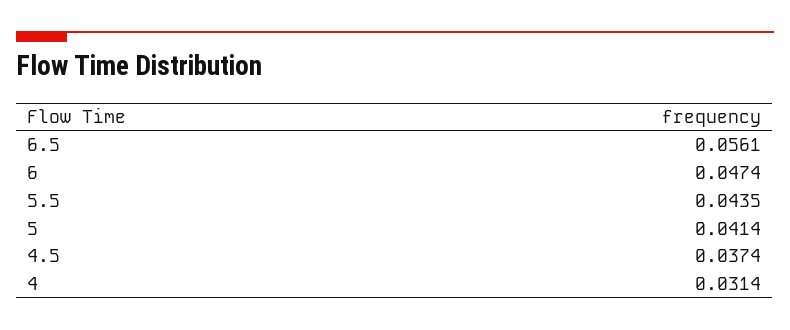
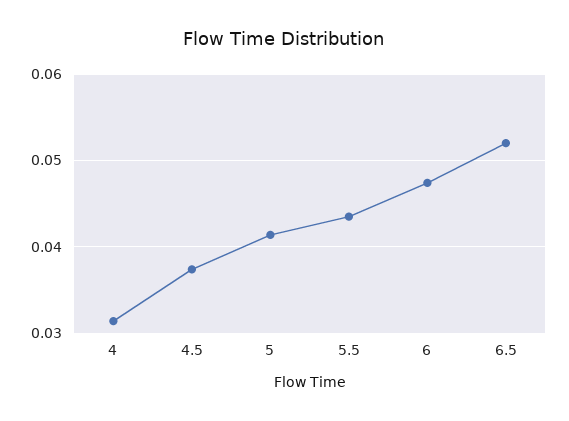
  {
-   "6.5": 0.0561,
+   "6.5": 0.052,
    "6": 0.0474,
    "5.5": 0.0435,
    "5": 0.0414,
    "4.5": 0.0374,
    "4": 0.0314
  }

